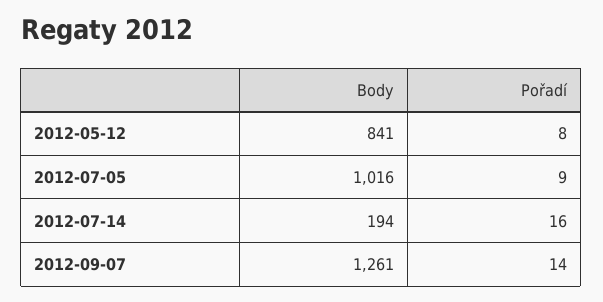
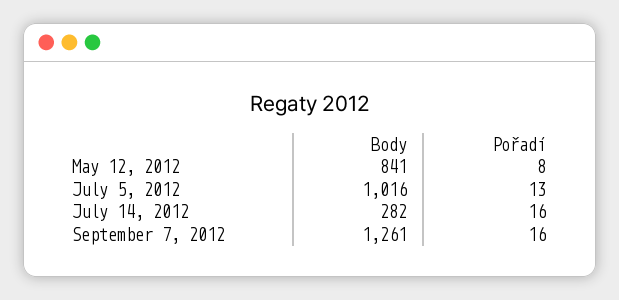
  {
    "Body": {
      "2012-05-12": 841,
      "2012-07-05": 1016,
-     "2012-07-14": 194,
+     "2012-07-14": 282,
      "2012-09-07": 1261
    },
    "Pořadí": {
      "2012-05-12": 8,
-     "2012-07-05": 9,
+     "2012-07-05": 13,
      "2012-07-14": 16,
-     "2012-09-07": 14
+     "2012-09-07": 16
    }
  }

